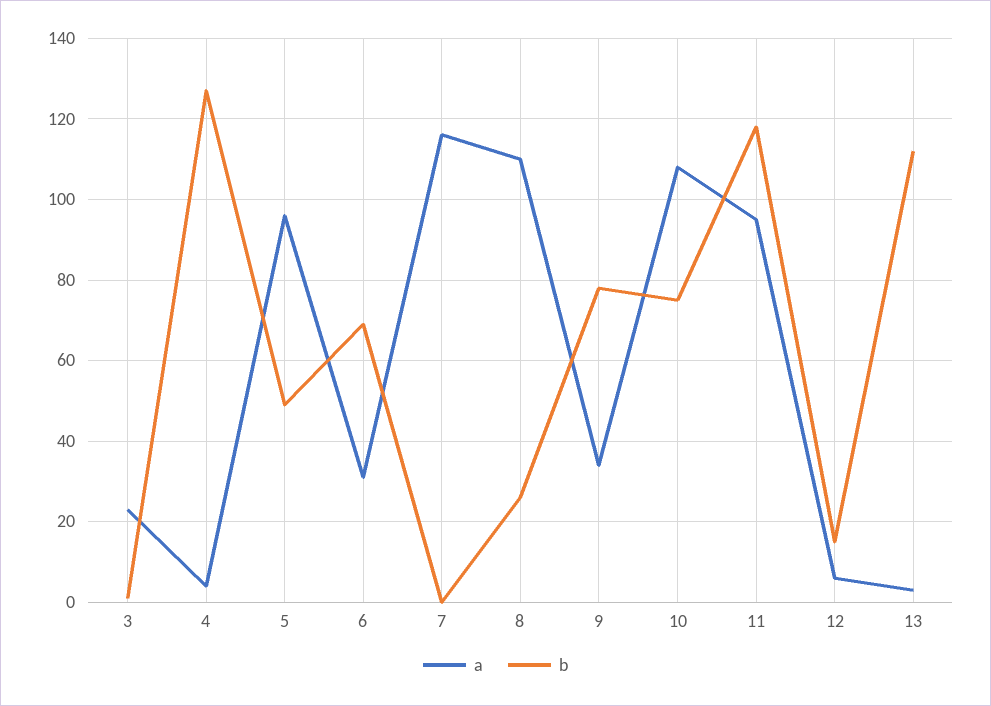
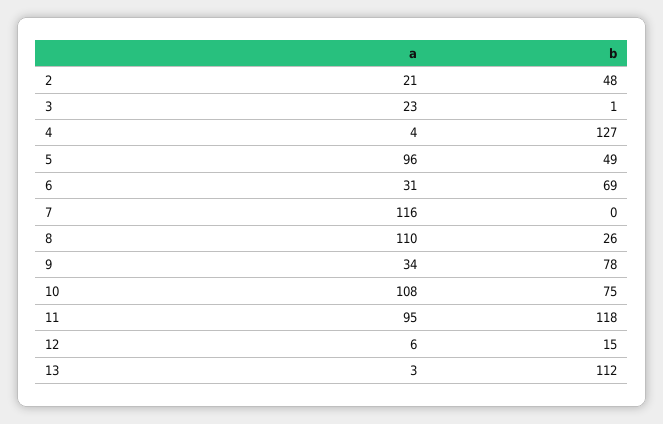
  {
    "a": {
      "3": 23,
      "4": 4,
      "5": 96,
      "6": 31,
      "7": 116,
      "8": 110,
      "9": 34,
      "10": 108,
      "11": 95,
      "12": 6,
-     "13": 3
+     "13": 3,
+     "2": 21
    },
    "b": {
      "3": 1,
      "4": 127,
      "5": 49,
      "6": 69,
      "7": 0,
      "8": 26,
      "9": 78,
      "10": 75,
      "11": 118,
      "12": 15,
-     "13": 112
+     "13": 112,
+     "2": 48
    }
  }

